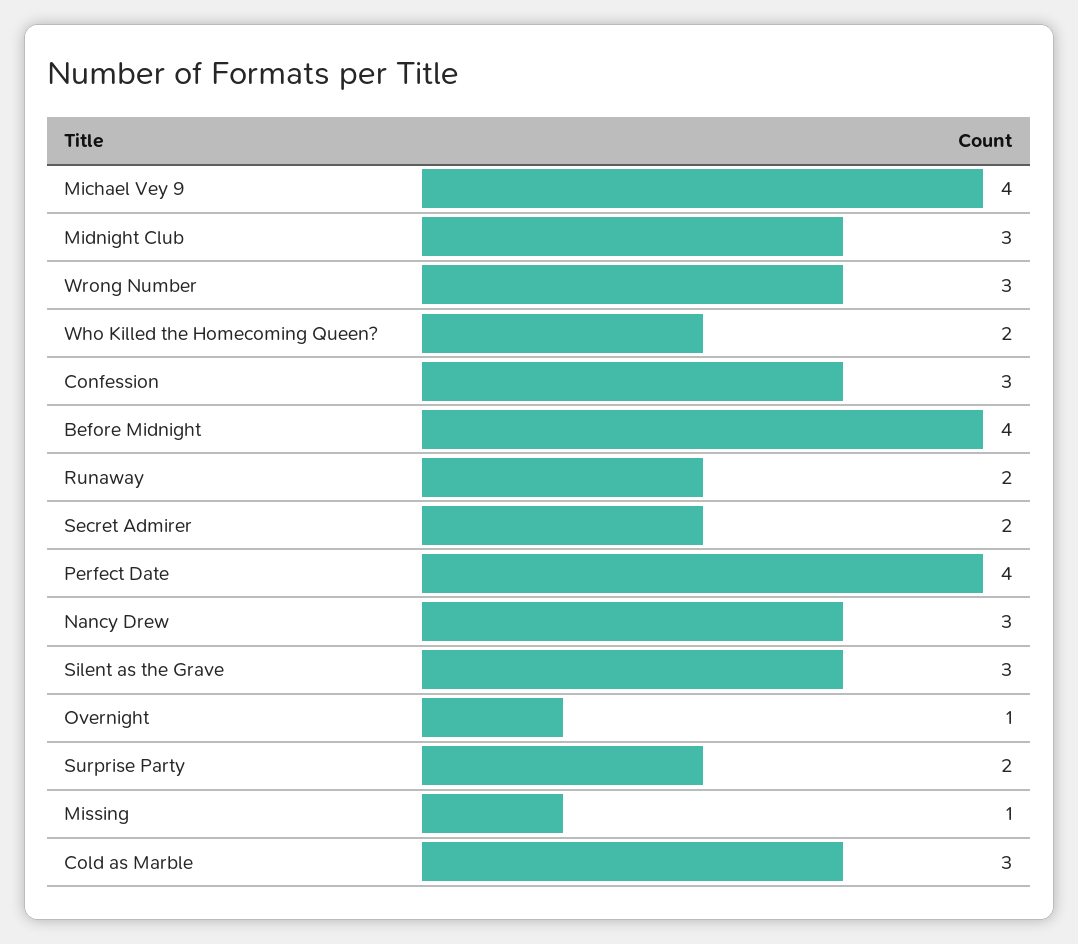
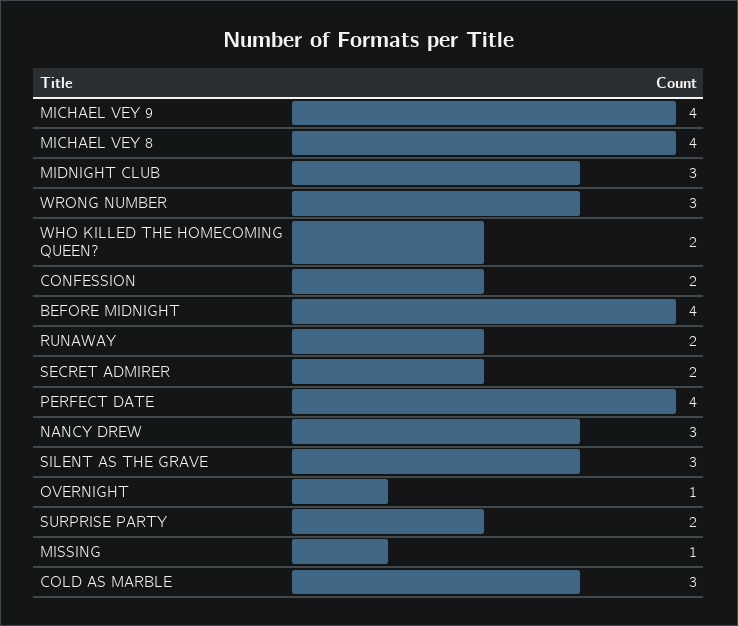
  {
    "Michael Vey 9": 4,
    "Midnight Club": 3,
    "Wrong Number": 3,
    "Who Killed the Homecoming Queen?": 2,
-   "Confession": 3,
+   "Confession": 2,
    "Before Midnight": 4,
    "Runaway": 2,
    "Secret Admirer": 2,
    "Perfect Date": 4,
    "Nancy Drew": 3,
    "Silent as the Grave": 3,
    "Overnight": 1,
    "Surprise Party": 2,
    "Missing": 1,
-   "Cold as Marble": 3
+   "Cold as Marble": 3,
+   "MICHAEL VEY 8": 4
  }

